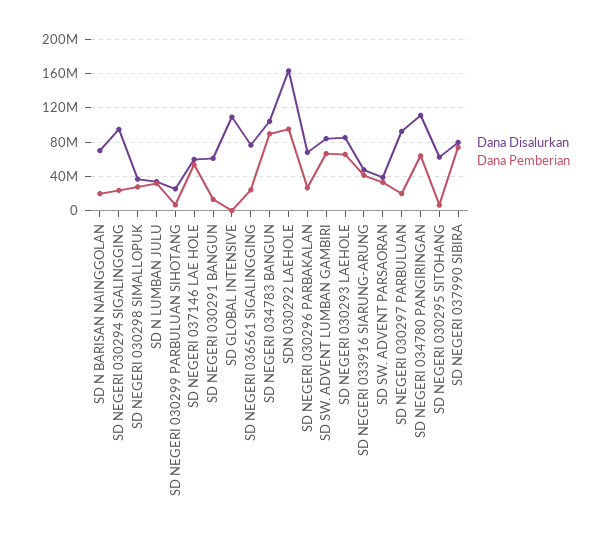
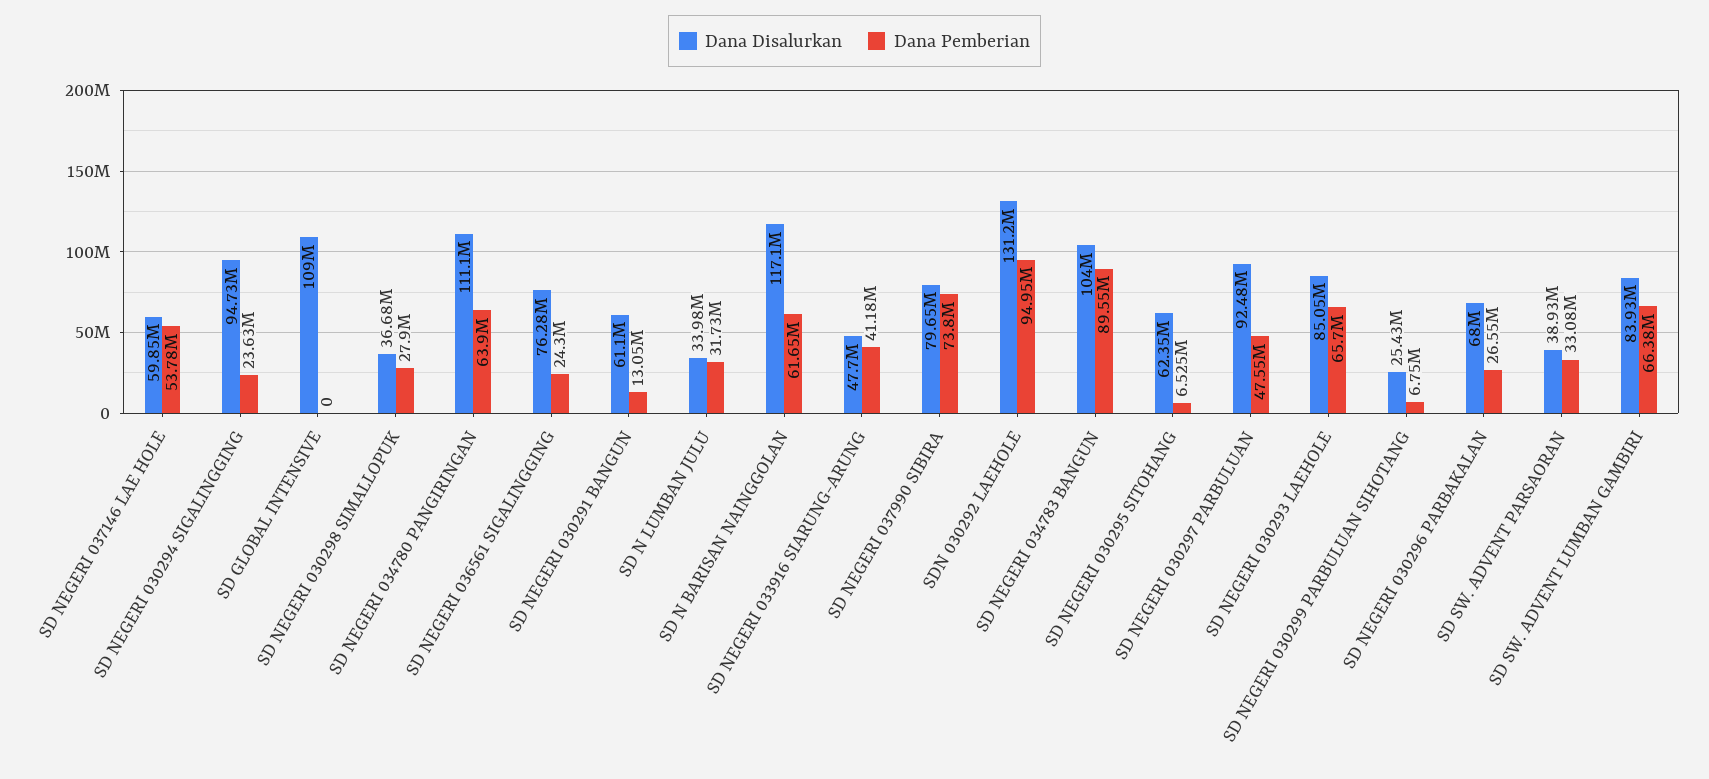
  {
    "Dana Disalurkan": {
-     "SD N BARISAN NAINGGOLAN": 70000000,
+     "SD N BARISAN NAINGGOLAN": 117100000,
      "SD NEGERI 030294 SIGALINGGING": 94730000,
      "SD NEGERI 030298 SIMALLOPUK": 36680000,
      "SD N LUMBAN JULU": 33980000,
      "SD NEGERI 030299 PARBULUAN SIHOTANG": 25430000,
      "SD NEGERI 037146 LAE HOLE": 59850000,
      "SD NEGERI 030291 BANGUN": 61100000,
      "SD GLOBAL INTENSIVE": 109000000,
      "SD NEGERI 036561 SIGALINGGING": 76280000,
      "SD NEGERI 034783 BANGUN": 104000000,
-     "SDN 030292 LAEHOLE": 160000000,
+     "SDN 030292 LAEHOLE": 131200000,
      "SD NEGERI 030296 PARBAKALAN": 68000000,
      "SD SW. ADVENT LUMBAN GAMBIRI": 83930000,
      "SD NEGERI 030293 LAEHOLE": 85050000,
      "SD NEGERI 033916 SIARUNG-ARUNG": 47700000,
      "SD SW. ADVENT PARSAORAN": 38930000,
      "SD NEGERI 030297 PARBULUAN": 92480000,
      "SD NEGERI 034780 PANGIRINGAN": 111100000,
      "SD NEGERI 030295 SITOHANG": 62350000,
      "SD NEGERI 037990 SIBIRA": 79650000
    },
    "Dana Pemberian": {
-     "SD N BARISAN NAINGGOLAN": 20000000,
+     "SD N BARISAN NAINGGOLAN": 61650000,
      "SD NEGERI 030294 SIGALINGGING": 23630000,
      "SD NEGERI 030298 SIMALLOPUK": 27900000,
      "SD N LUMBAN JULU": 31730000,
      "SD NEGERI 030299 PARBULUAN SIHOTANG": 6750000,
      "SD NEGERI 037146 LAE HOLE": 53780000,
      "SD NEGERI 030291 BANGUN": 13050000,
      "SD GLOBAL INTENSIVE": 0,
      "SD NEGERI 036561 SIGALINGGING": 24300000,
      "SD NEGERI 034783 BANGUN": 89550000,
      "SDN 030292 LAEHOLE": 94950000,
      "SD NEGERI 030296 PARBAKALAN": 26550000,
      "SD SW. ADVENT LUMBAN GAMBIRI": 66380000,
      "SD NEGERI 030293 LAEHOLE": 65700000,
      "SD NEGERI 033916 SIARUNG-ARUNG": 41180000,
      "SD SW. ADVENT PARSAORAN": 33080000,
-     "SD NEGERI 030297 PARBULUAN": 20000000,
+     "SD NEGERI 030297 PARBULUAN": 47550000,
      "SD NEGERI 034780 PANGIRINGAN": 63900000,
      "SD NEGERI 030295 SITOHANG": 6525000,
      "SD NEGERI 037990 SIBIRA": 73800000
    }
  }

